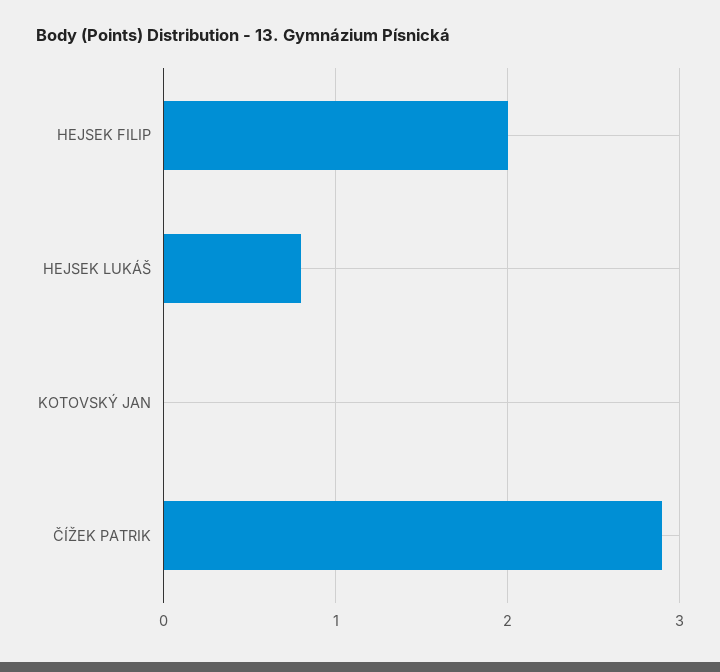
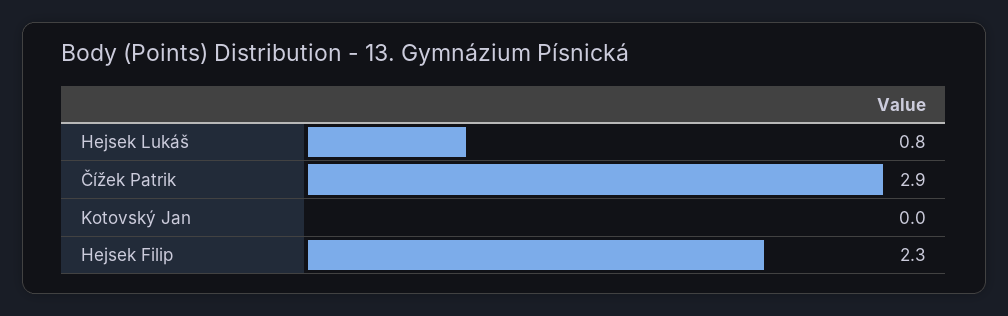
  {
-   "HEJSEK FILIP": 2,
+   "HEJSEK FILIP": 2.3,
    "HEJSEK LUKÁŠ": 0.8,
    "KOTOVSKÝ JAN": 0,
    "ČÍŽEK PATRIK": 2.9
  }

